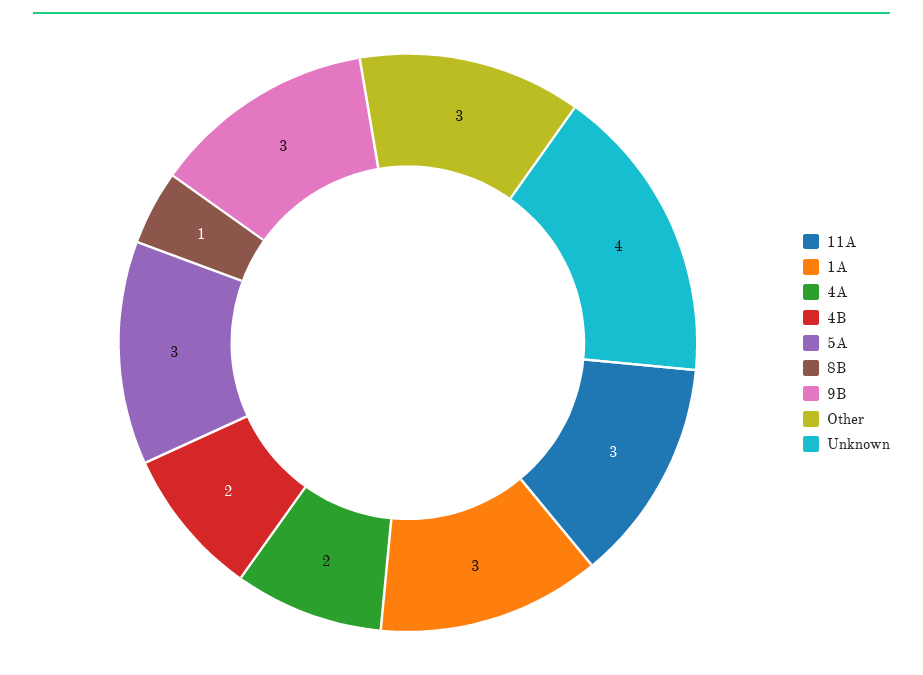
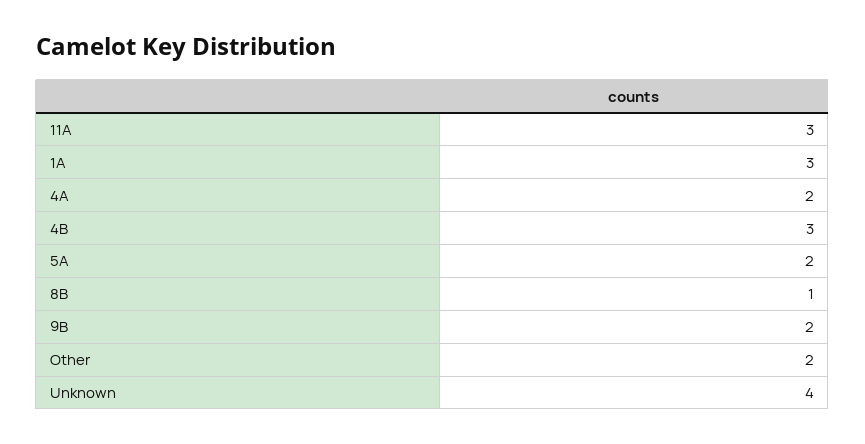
  {
    "11A": 3,
    "1A": 3,
    "4A": 2,
-   "4B": 2,
+   "4B": 3,
-   "5A": 3,
+   "5A": 2,
    "8B": 1,
-   "9B": 3,
+   "9B": 2,
-   "Other": 3,
+   "Other": 2,
    "Unknown": 4
  }

